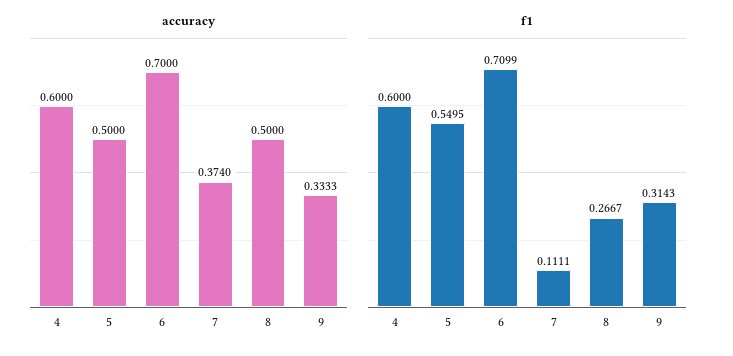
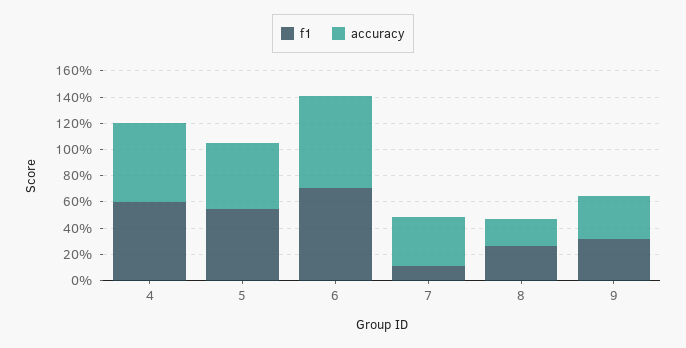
  {
    "accuracy": {
      "4": 0.6,
      "5": 0.5,
      "6": 0.7,
      "7": 0.374,
-     "8": 0.5,
+     "8": 0.2,
      "9": 0.3333
    },
    "f1": {
      "4": 0.6,
      "5": 0.5495,
      "6": 0.7099,
      "7": 0.1111,
      "8": 0.2667,
      "9": 0.3143
    }
  }

